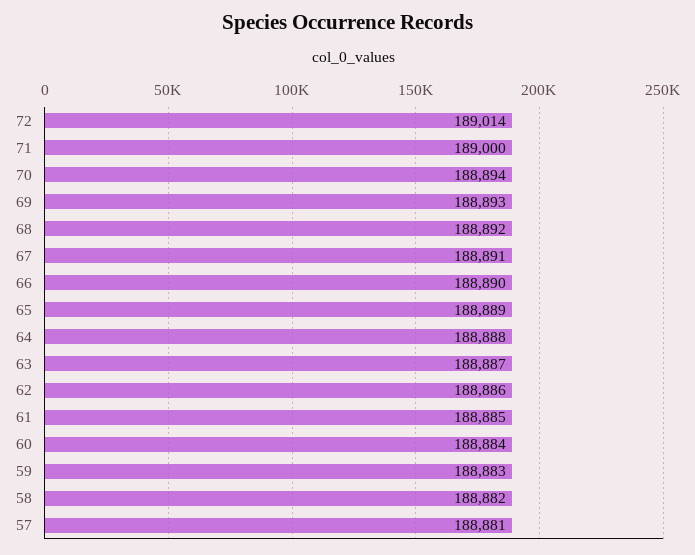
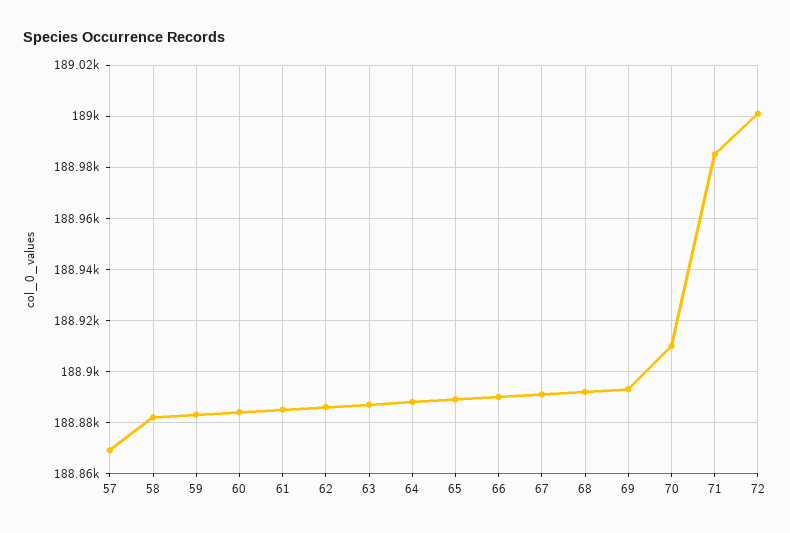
  {
-   "72": 189014,
+   "72": 189000,
-   "71": 189000,
+   "71": 188985,
-   "70": 188894,
+   "70": 188910,
    "69": 188893,
    "68": 188892,
    "67": 188891,
    "66": 188890,
    "65": 188889,
    "64": 188888,
    "63": 188887,
    "62": 188886,
    "61": 188885,
    "60": 188884,
    "59": 188883,
    "58": 188882,
-   "57": 188881
+   "57": 188870
  }

